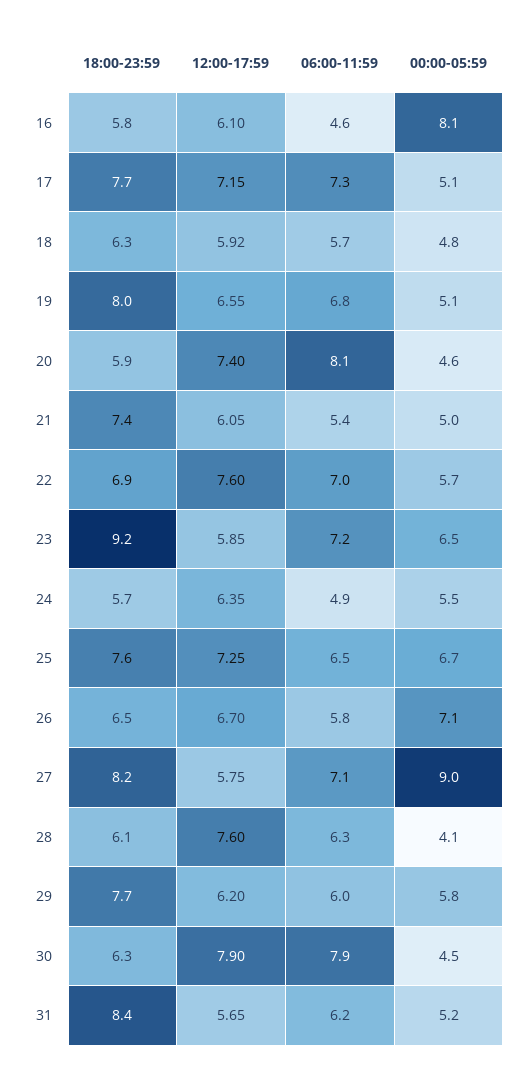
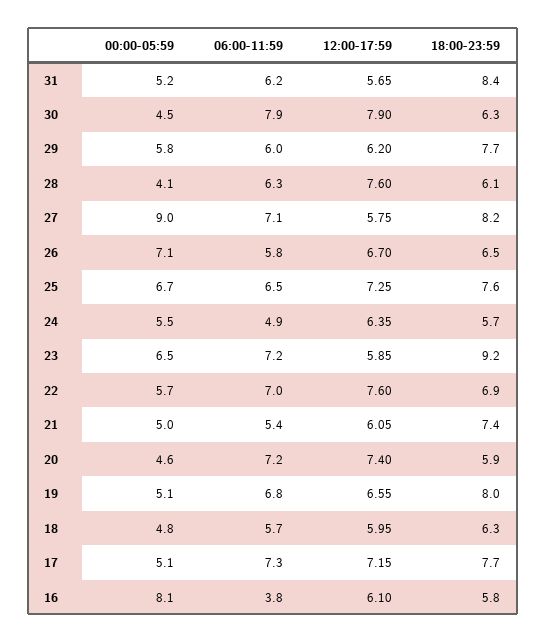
  {
    "18:00-23:59": {
      "16": 5.8,
      "17": 7.7,
      "18": 6.3,
      "19": 8,
      "20": 5.9,
      "21": 7.4,
      "22": 6.9,
      "23": 9.2,
      "24": 5.7,
      "25": 7.6,
      "26": 6.5,
      "27": 8.2,
      "28": 6.1,
      "29": 7.7,
      "30": 6.3,
      "31": 8.4
    },
    "12:00-17:59": {
      "16": 6.1,
      "17": 7.15,
-     "18": 5.92,
+     "18": 5.95,
      "19": 6.55,
      "20": 7.4,
      "21": 6.05,
      "22": 7.6,
      "23": 5.85,
      "24": 6.35,
      "25": 7.25,
      "26": 6.7,
      "27": 5.75,
      "28": 7.6,
      "29": 6.2,
      "30": 7.9,
      "31": 5.65
    },
    "06:00-11:59": {
-     "16": 4.6,
+     "16": 3.8,
      "17": 7.3,
      "18": 5.7,
      "19": 6.8,
-     "20": 8.1,
+     "20": 7.2,
      "21": 5.4,
      "22": 7,
      "23": 7.2,
      "24": 4.9,
      "25": 6.5,
      "26": 5.8,
      "27": 7.1,
      "28": 6.3,
      "29": 6,
      "30": 7.9,
      "31": 6.2
    },
    "00:00-05:59": {
      "16": 8.1,
      "17": 5.1,
      "18": 4.8,
      "19": 5.1,
      "20": 4.6,
      "21": 5,
      "22": 5.7,
      "23": 6.5,
      "24": 5.5,
      "25": 6.7,
      "26": 7.1,
      "27": 9,
      "28": 4.1,
      "29": 5.8,
      "30": 4.5,
      "31": 5.2
    }
  }

